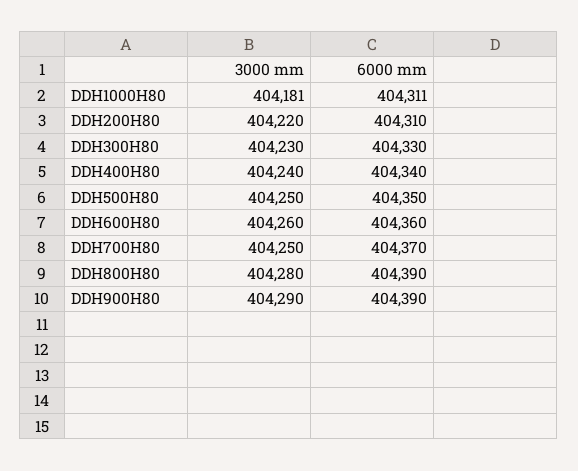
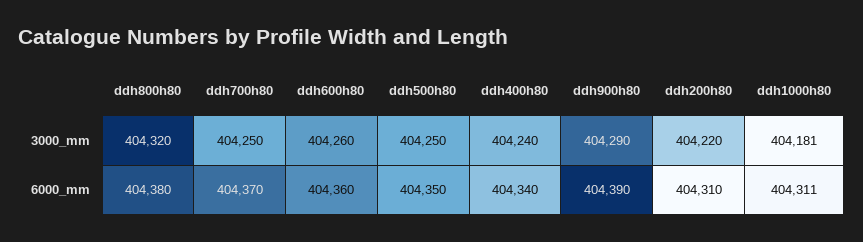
  {
    "3000 mm": {
      "DDH1000H80": 404181,
      "DDH200H80": 404220,
-     "DDH300H80": 404230,
      "DDH400H80": 404240,
      "DDH500H80": 404250,
      "DDH600H80": 404260,
      "DDH700H80": 404250,
-     "DDH800H80": 404280,
+     "DDH800H80": 404320,
      "DDH900H80": 404290
    },
    "6000 mm": {
      "DDH1000H80": 404311,
      "DDH200H80": 404310,
-     "DDH300H80": 404330,
      "DDH400H80": 404340,
      "DDH500H80": 404350,
      "DDH600H80": 404360,
      "DDH700H80": 404370,
-     "DDH800H80": 404390,
+     "DDH800H80": 404380,
      "DDH900H80": 404390
    }
  }

